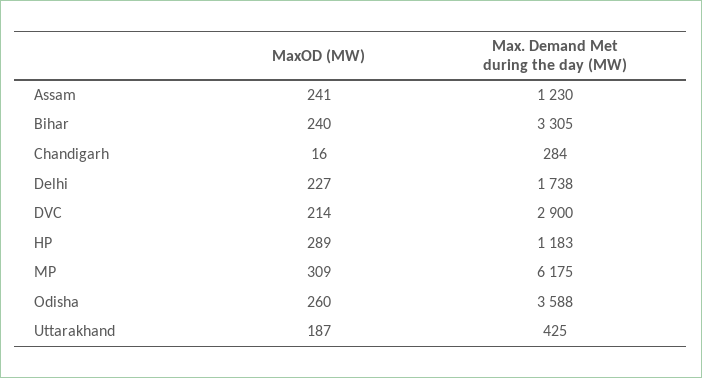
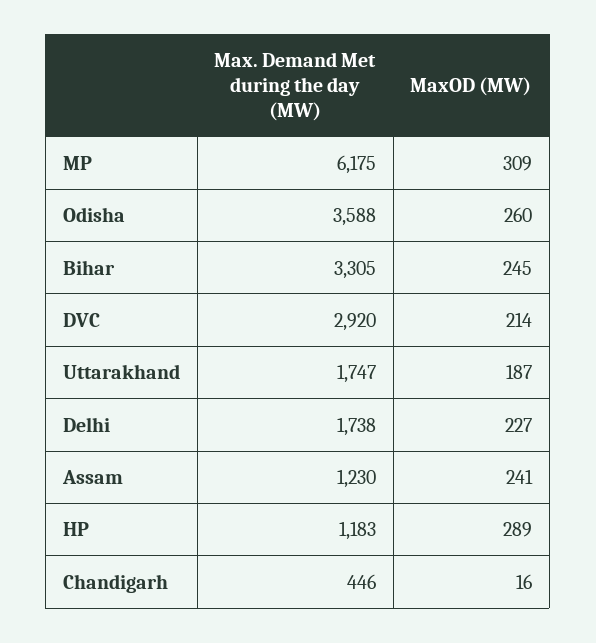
  {
    "MaxOD (MW)": {
      "Assam": 241,
-     "Bihar": 240,
+     "Bihar": 245,
      "Chandigarh": 16,
      "Delhi": 227,
      "DVC": 214,
      "HP": 289,
      "MP": 309,
      "Odisha": 260,
      "Uttarakhand": 187
    },
    "Max. Demand Met during the day (MW)": {
      "Assam": 1230,
      "Bihar": 3305,
-     "Chandigarh": 284,
+     "Chandigarh": 446,
      "Delhi": 1738,
-     "DVC": 2900,
+     "DVC": 2920,
      "HP": 1183,
      "MP": 6175,
      "Odisha": 3588,
-     "Uttarakhand": 425
+     "Uttarakhand": 1747
    }
  }

